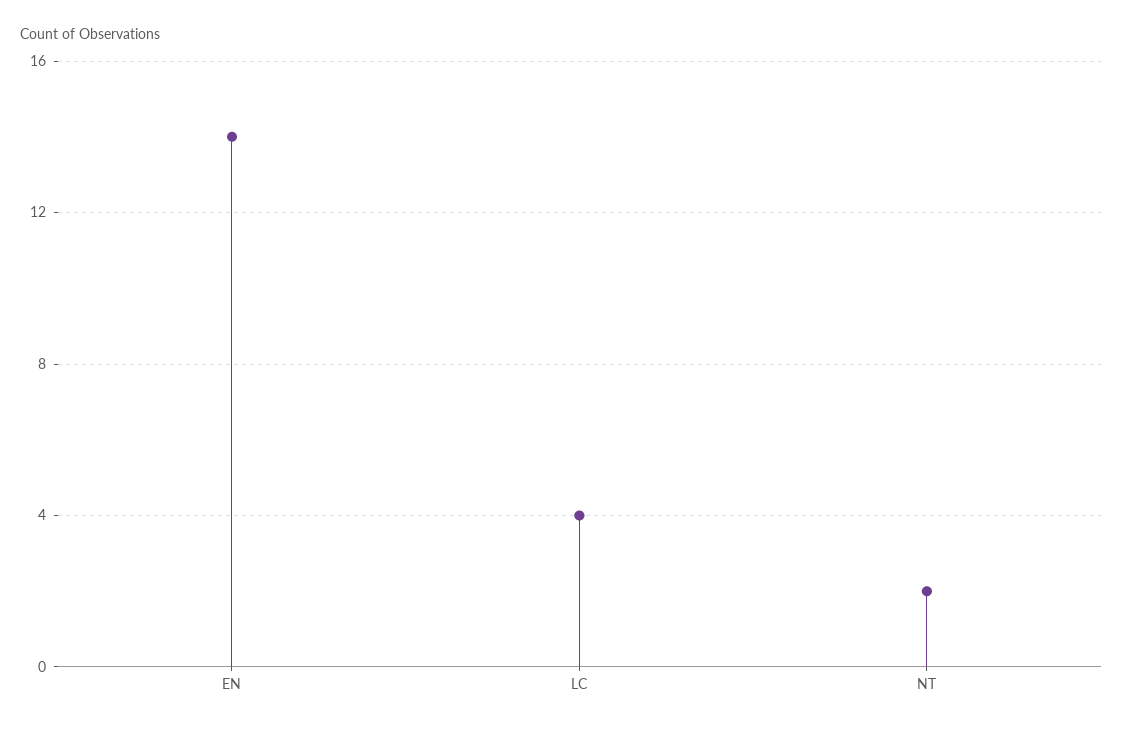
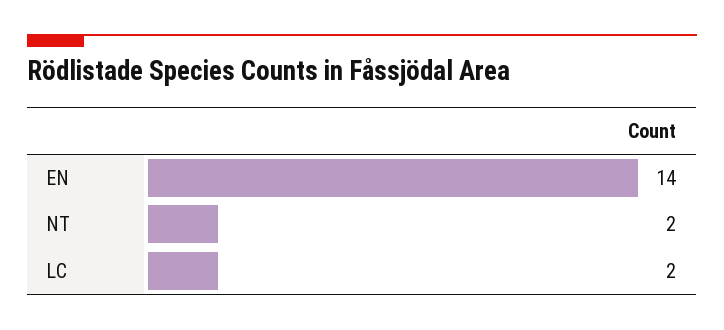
  {
    "EN": 14,
-   "LC": 4,
+   "LC": 2,
    "NT": 2
  }

